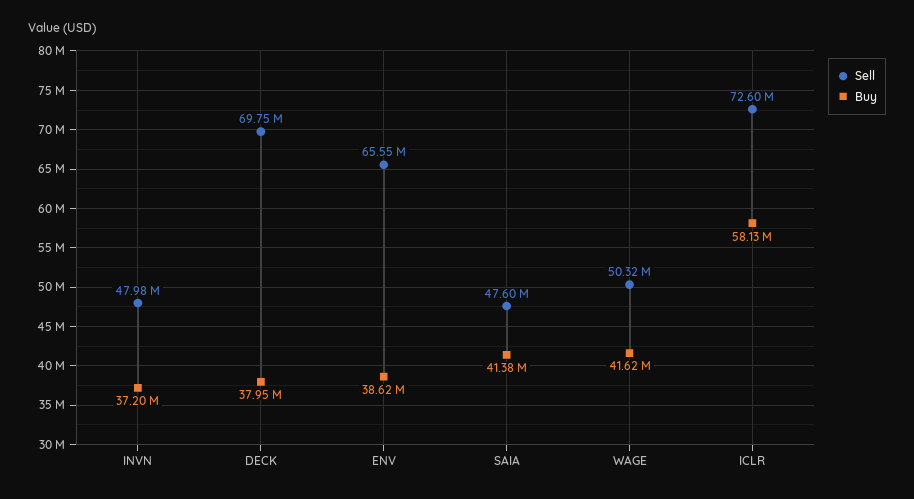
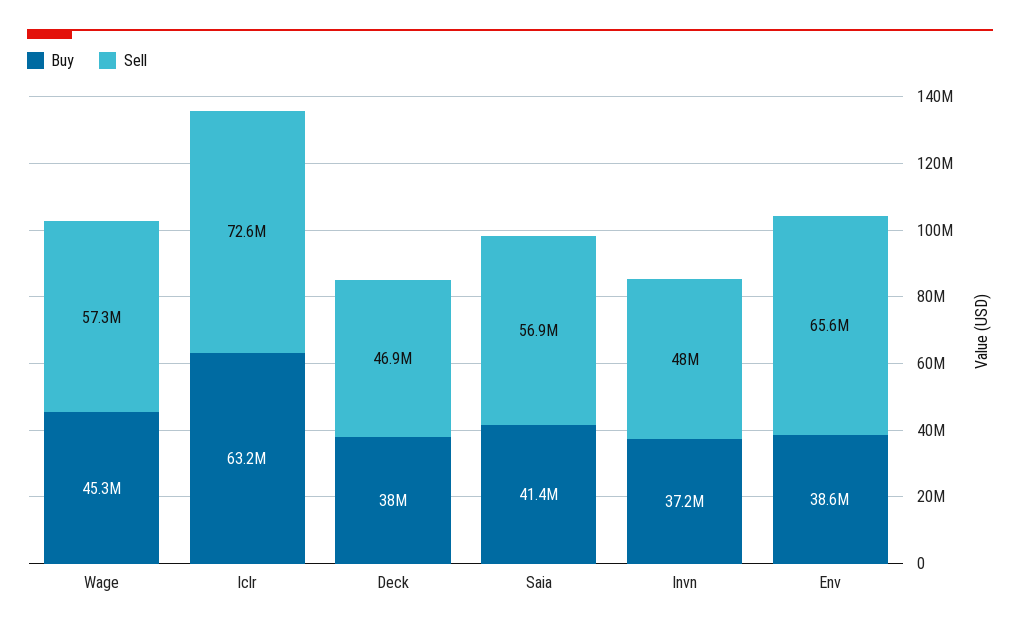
  {
    "Sell": {
      "INVN": 47980000,
-     "DECK": 69750000,
+     "DECK": 46900000,
      "ENV": 65550000,
-     "SAIA": 47600000,
+     "SAIA": 56900000,
-     "WAGE": 50320000,
+     "WAGE": 57300000,
      "ICLR": 72600000
    },
    "Buy": {
      "INVN": 37200000,
      "DECK": 37950000,
      "ENV": 38620000,
      "SAIA": 41380000,
-     "WAGE": 41620000,
+     "WAGE": 45300000,
-     "ICLR": 58130000
+     "ICLR": 63200000
    }
  }

